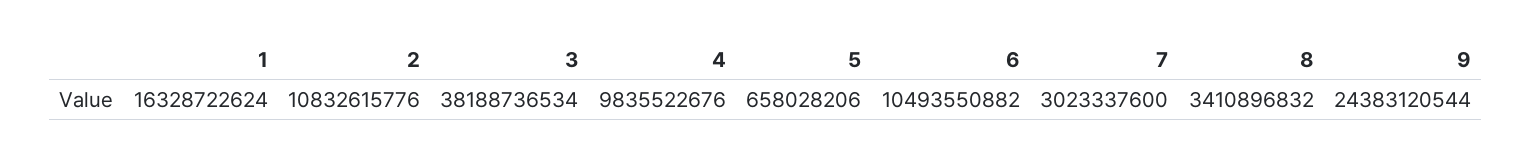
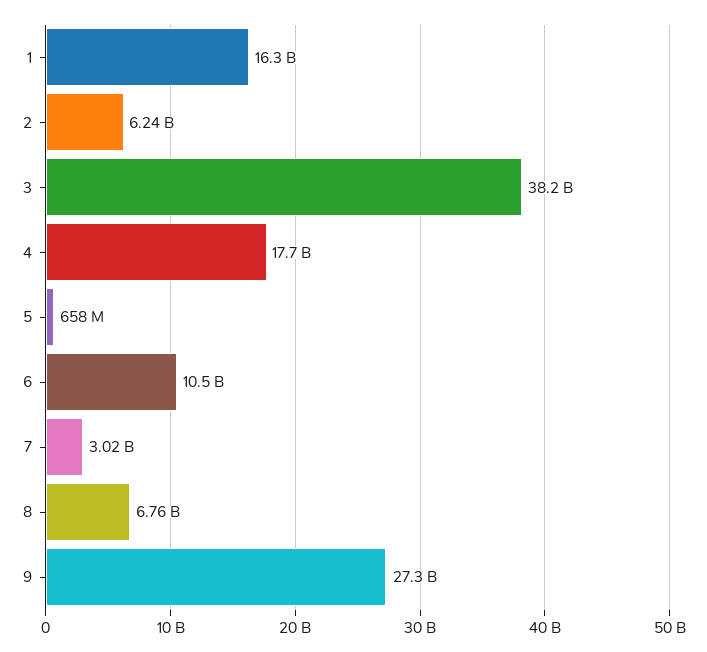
  {
    "1": 16328722624,
-   "2": 10832615776,
+   "2": 6240000000,
    "3": 38188736534,
-   "4": 9835522676,
+   "4": 17700000000,
    "5": 658028206,
    "6": 10493550882,
    "7": 3023337600,
-   "8": 3410896832,
+   "8": 6760000000,
-   "9": 24383120544
+   "9": 27300000000
  }

